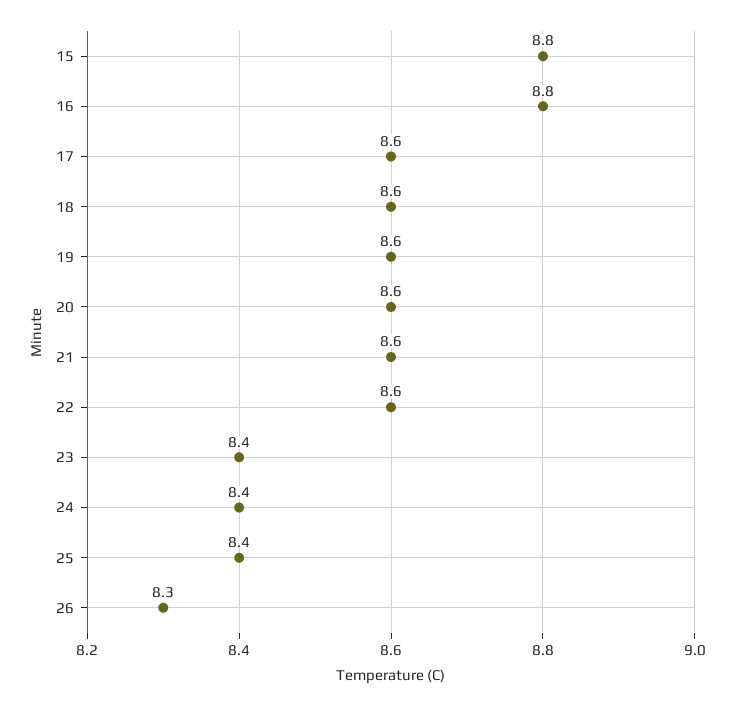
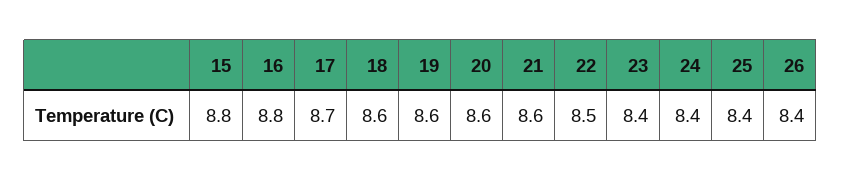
  {
    "15": 8.8,
    "16": 8.8,
-   "17": 8.6,
+   "17": 8.7,
    "18": 8.6,
    "19": 8.6,
    "20": 8.6,
    "21": 8.6,
-   "22": 8.6,
+   "22": 8.5,
    "23": 8.4,
    "24": 8.4,
    "25": 8.4,
-   "26": 8.3
+   "26": 8.4
  }

